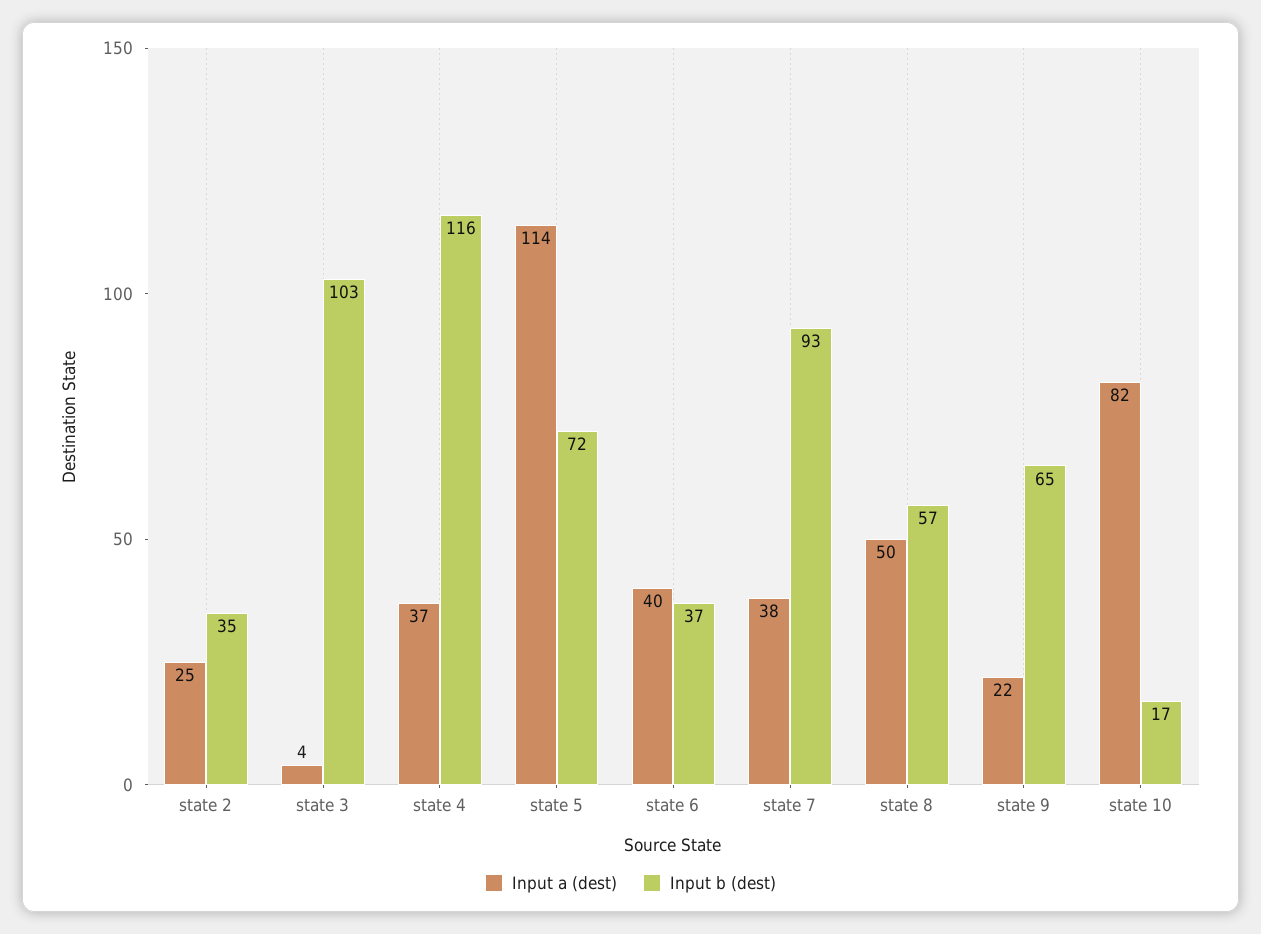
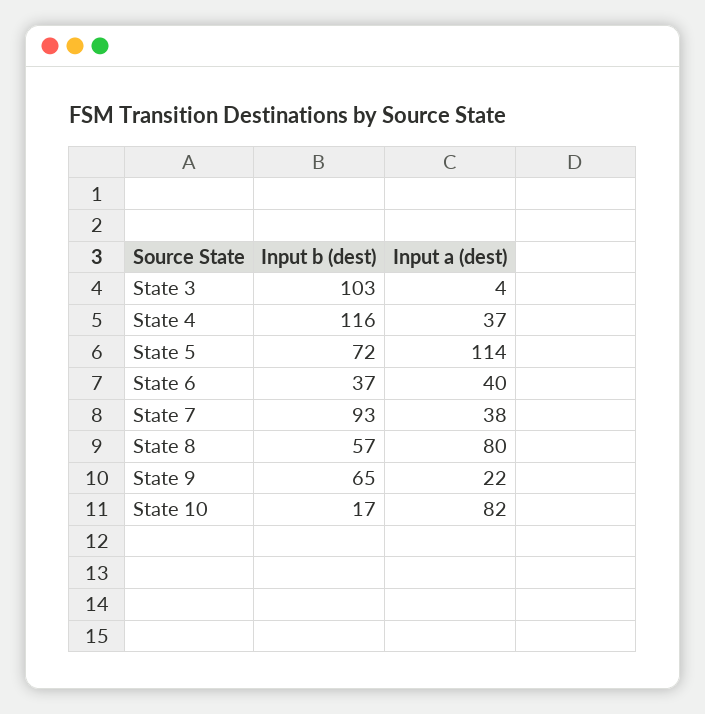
  {
    "Input a (dest)": {
-     "state 2": 25,
      "state 3": 4,
      "state 4": 37,
      "state 5": 114,
      "state 6": 40,
      "state 7": 38,
-     "state 8": 50,
+     "state 8": 80,
      "state 9": 22,
      "state 10": 82
    },
    "Input b (dest)": {
-     "state 2": 35,
      "state 3": 103,
      "state 4": 116,
      "state 5": 72,
      "state 6": 37,
      "state 7": 93,
      "state 8": 57,
      "state 9": 65,
      "state 10": 17
    }
  }

